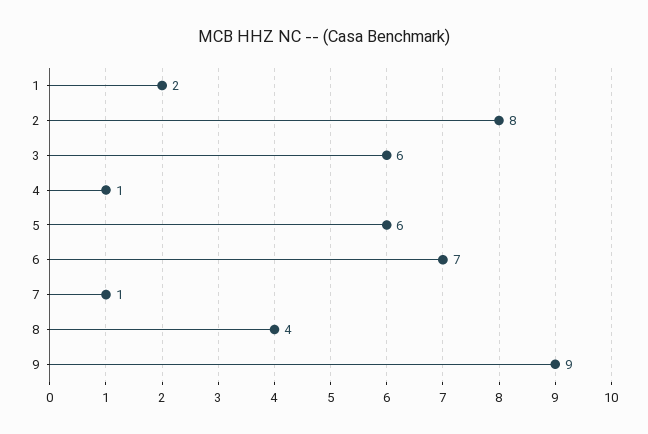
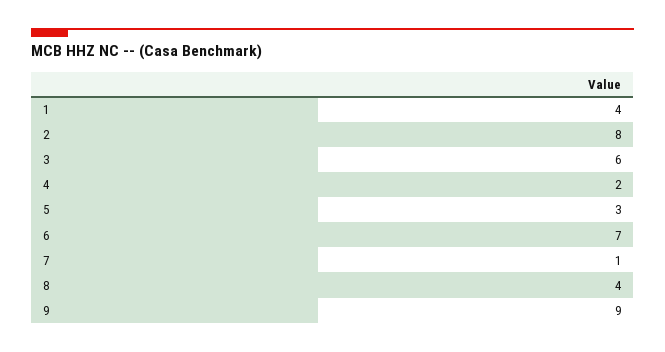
  {
-   "1": 2,
+   "1": 4,
    "2": 8,
    "3": 6,
-   "4": 1,
+   "4": 2,
-   "5": 6,
+   "5": 3,
    "6": 7,
    "7": 1,
    "8": 4,
    "9": 9
  }

